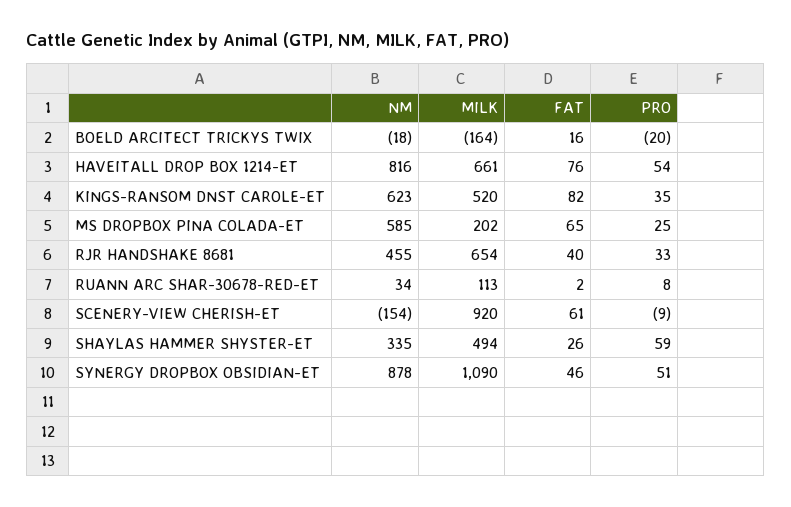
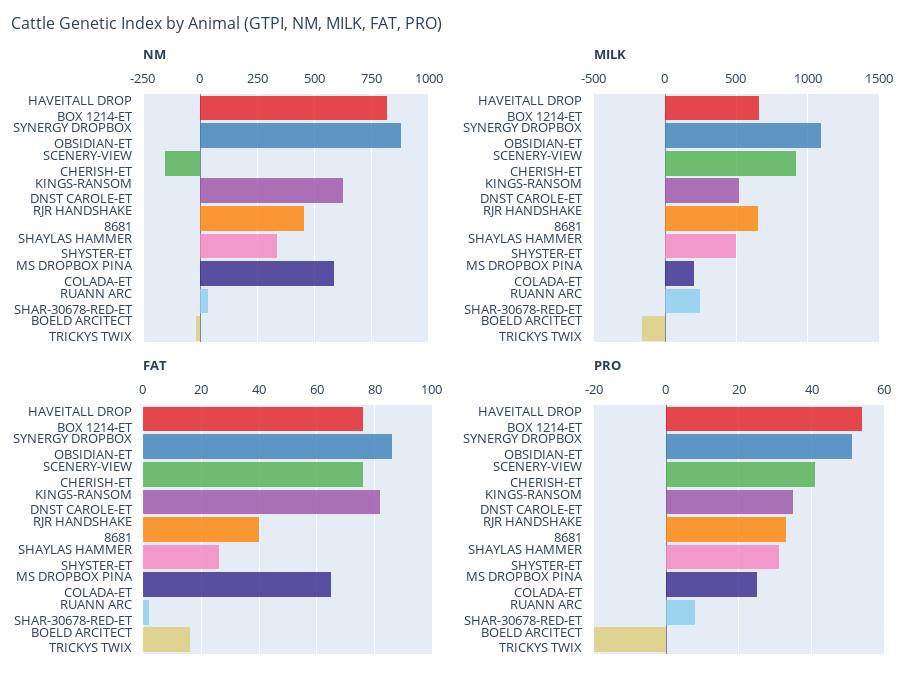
  {
    "NM": {
      "BOELD ARCITECT TRICKYS TWIX": -18,
      "HAVEITALL DROP BOX 1214-ET": 816,
      "KINGS-RANSOM DNST CAROLE-ET": 623,
      "MS DROPBOX PINA COLADA-ET": 585,
      "RJR HANDSHAKE 8681": 455,
      "RUANN ARC SHAR-30678-RED-ET": 34,
      "SCENERY-VIEW CHERISH-ET": -154,
      "SHAYLAS HAMMER SHYSTER-ET": 335,
      "SYNERGY DROPBOX OBSIDIAN-ET": 878
    },
    "MILK": {
      "BOELD ARCITECT TRICKYS TWIX": -164,
      "HAVEITALL DROP BOX 1214-ET": 661,
      "KINGS-RANSOM DNST CAROLE-ET": 520,
      "MS DROPBOX PINA COLADA-ET": 202,
      "RJR HANDSHAKE 8681": 654,
-     "RUANN ARC SHAR-30678-RED-ET": 113,
+     "RUANN ARC SHAR-30678-RED-ET": 250,
      "SCENERY-VIEW CHERISH-ET": 920,
      "SHAYLAS HAMMER SHYSTER-ET": 494,
      "SYNERGY DROPBOX OBSIDIAN-ET": 1090
    },
    "FAT": {
      "BOELD ARCITECT TRICKYS TWIX": 16,
      "HAVEITALL DROP BOX 1214-ET": 76,
      "KINGS-RANSOM DNST CAROLE-ET": 82,
      "MS DROPBOX PINA COLADA-ET": 65,
      "RJR HANDSHAKE 8681": 40,
      "RUANN ARC SHAR-30678-RED-ET": 2,
-     "SCENERY-VIEW CHERISH-ET": 61,
+     "SCENERY-VIEW CHERISH-ET": 75,
      "SHAYLAS HAMMER SHYSTER-ET": 26,
-     "SYNERGY DROPBOX OBSIDIAN-ET": 46
+     "SYNERGY DROPBOX OBSIDIAN-ET": 85
    },
    "PRO": {
      "BOELD ARCITECT TRICKYS TWIX": -20,
      "HAVEITALL DROP BOX 1214-ET": 54,
      "KINGS-RANSOM DNST CAROLE-ET": 35,
      "MS DROPBOX PINA COLADA-ET": 25,
      "RJR HANDSHAKE 8681": 33,
      "RUANN ARC SHAR-30678-RED-ET": 8,
-     "SCENERY-VIEW CHERISH-ET": -9,
+     "SCENERY-VIEW CHERISH-ET": 40,
-     "SHAYLAS HAMMER SHYSTER-ET": 59,
+     "SHAYLAS HAMMER SHYSTER-ET": 30,
      "SYNERGY DROPBOX OBSIDIAN-ET": 51
    }
  }

